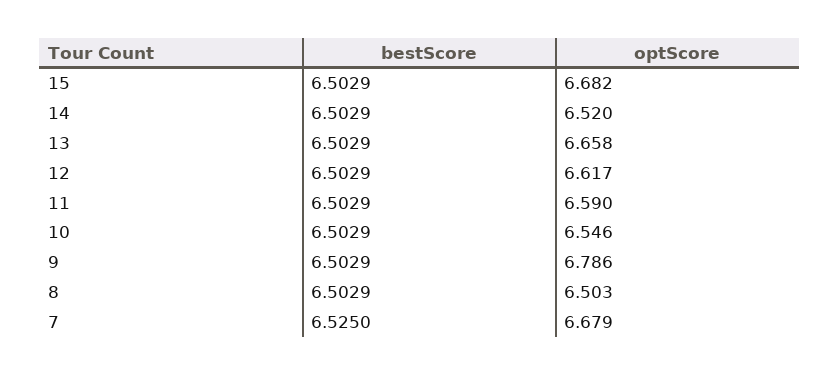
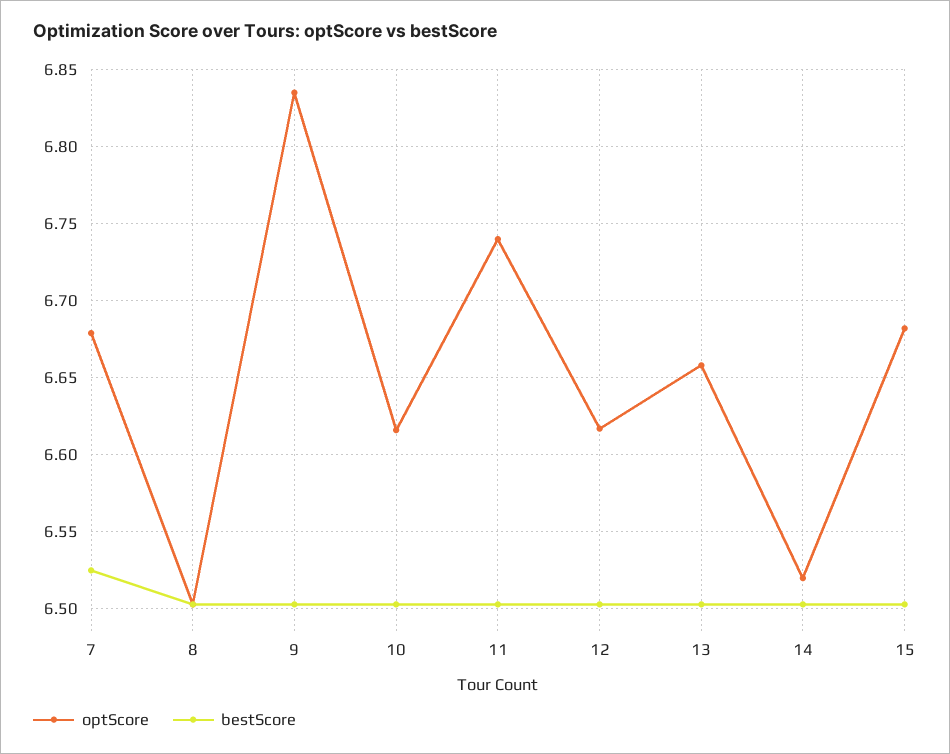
  {
    "bestScore": {
      "15": 6.5029,
      "14": 6.5029,
      "13": 6.5029,
      "12": 6.5029,
      "11": 6.5029,
      "10": 6.5029,
      "9": 6.5029,
      "8": 6.5029,
      "7": 6.525
    },
    "optScore": {
      "15": 6.682,
      "14": 6.52,
      "13": 6.658,
      "12": 6.617,
-     "11": 6.59,
+     "11": 6.74,
-     "10": 6.546,
+     "10": 6.615,
-     "9": 6.786,
+     "9": 6.835,
      "8": 6.503,
      "7": 6.679
    }
  }

